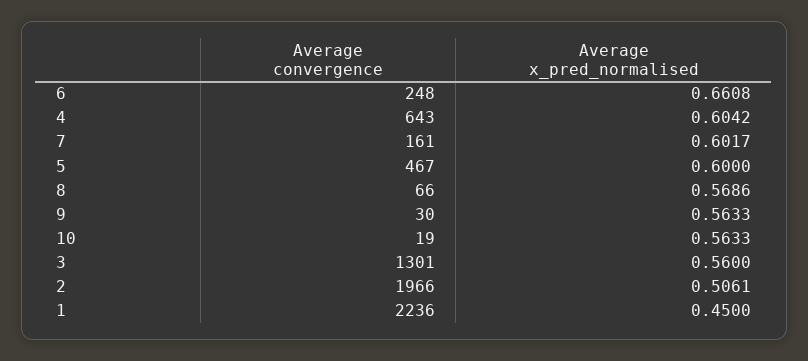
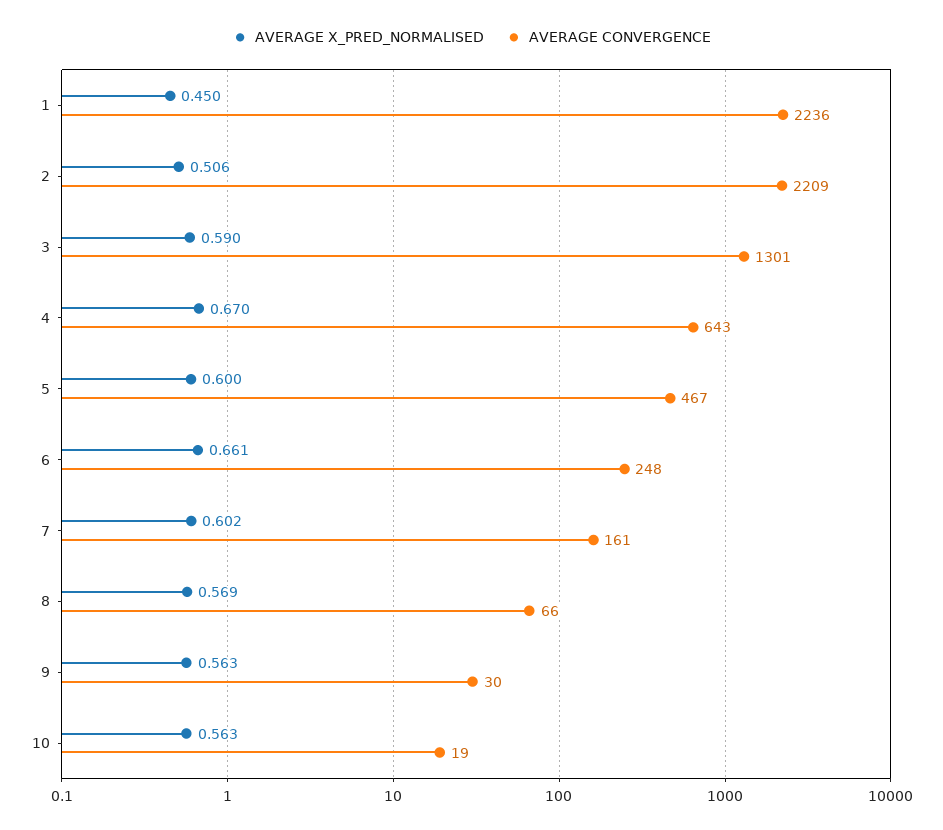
  {
    "Average convergence": {
      "6": 248,
      "4": 643,
      "7": 161,
      "5": 467,
      "8": 66,
      "9": 30,
      "10": 19,
      "3": 1301,
-     "2": 1966,
+     "2": 2209,
      "1": 2236
    },
    "Average x_pred_normalised": {
      "6": 0.6608,
-     "4": 0.6042,
+     "4": 0.67,
      "7": 0.6017,
      "5": 0.6,
      "8": 0.5686,
      "9": 0.5633,
      "10": 0.5633,
-     "3": 0.56,
+     "3": 0.59,
      "2": 0.5061,
      "1": 0.45
    }
  }

